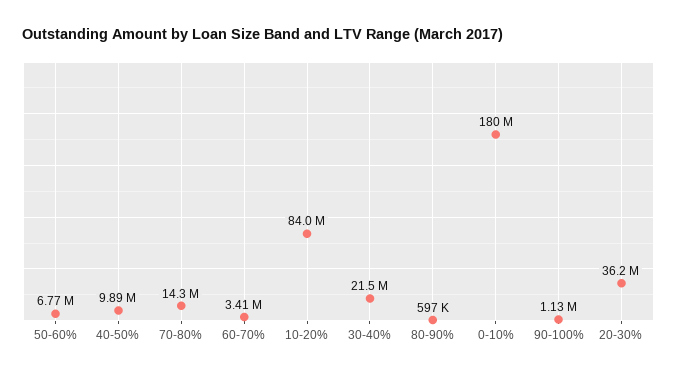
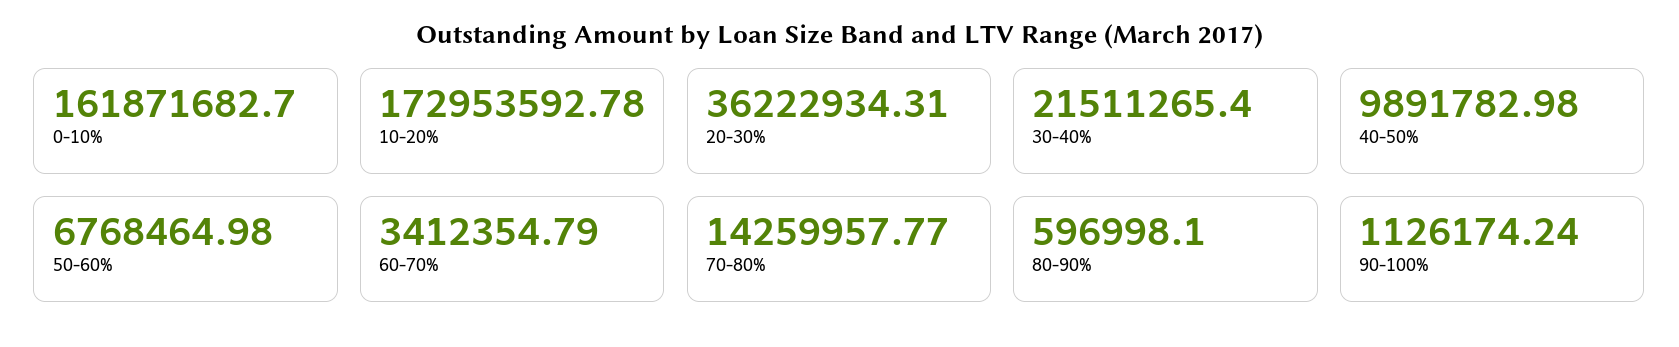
  {
    "50-60%": 6768464.98,
    "40-50%": 9891782.98,
    "70-80%": 14259957.77,
    "60-70%": 3412354.79,
-   "10-20%": 84000000,
+   "10-20%": 172953592.78,
    "30-40%": 21511265.4,
    "80-90%": 596998.1,
-   "0-10%": 180000000,
+   "0-10%": 161871682.7,
    "90-100%": 1126174.24,
    "20-30%": 36222934.31
  }

